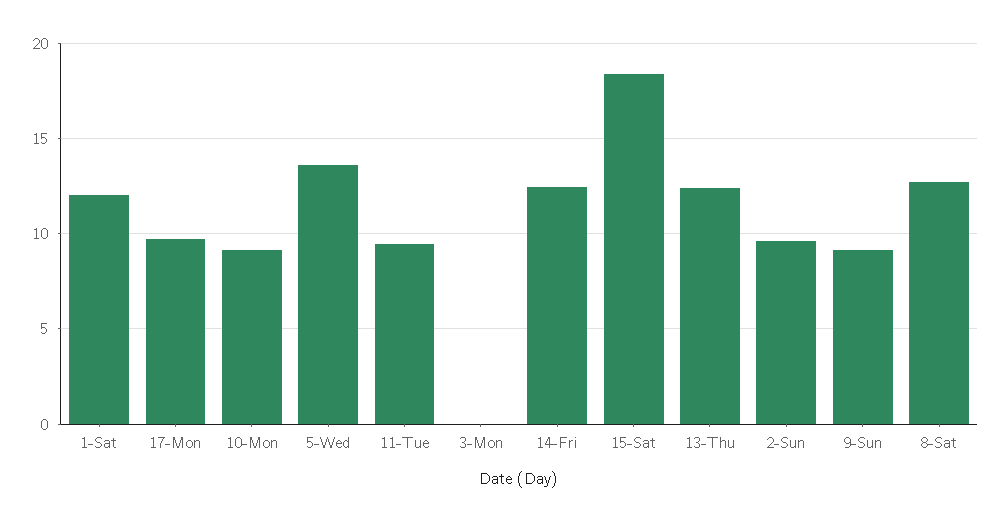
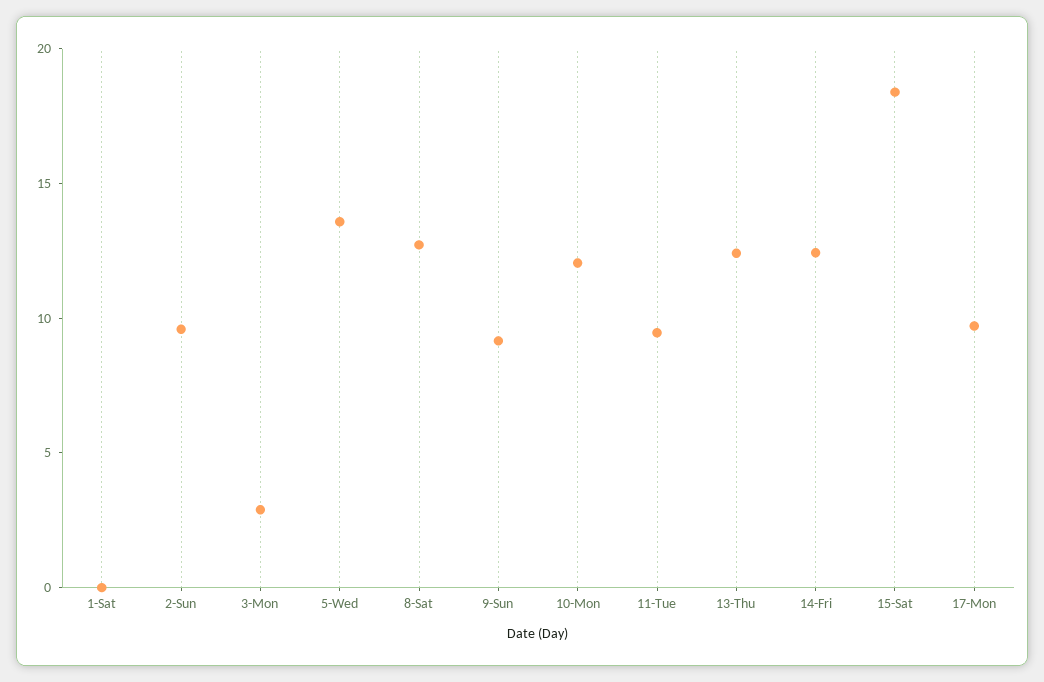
  {
-   "1-Sat": 12,
+   "1-Sat": 0,
    "17-Mon": 9.5,
-   "10-Mon": 9,
+   "10-Mon": 12,
    "5-Wed": 13.5,
    "11-Tue": 9.5,
-   "3-Mon": 0,
+   "3-Mon": 3,
    "14-Fri": 12.5,
    "15-Sat": 18.5,
    "13-Thu": 12.5,
    "2-Sun": 9.5,
    "9-Sun": 9,
    "8-Sat": 12.5
  }

